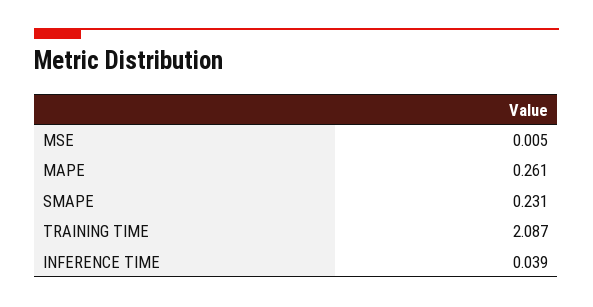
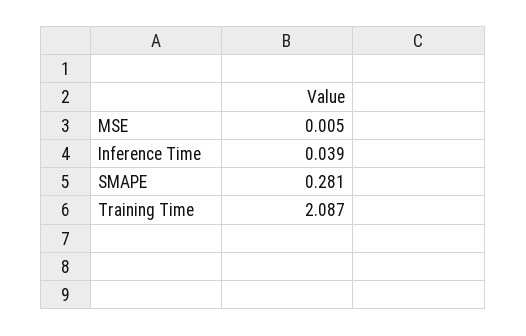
  {
    "MSE": 0.005,
-   "MAPE": 0.261,
-   "SMAPE": 0.231,
+   "SMAPE": 0.281,
    "TRAINING TIME": 2.087,
    "INFERENCE TIME": 0.039
  }

